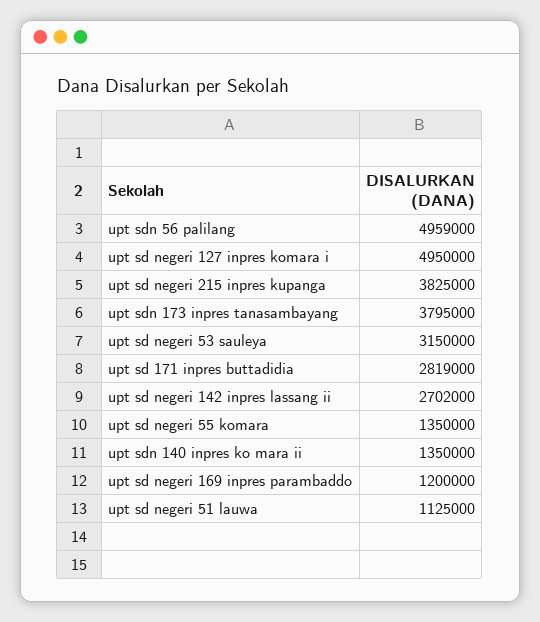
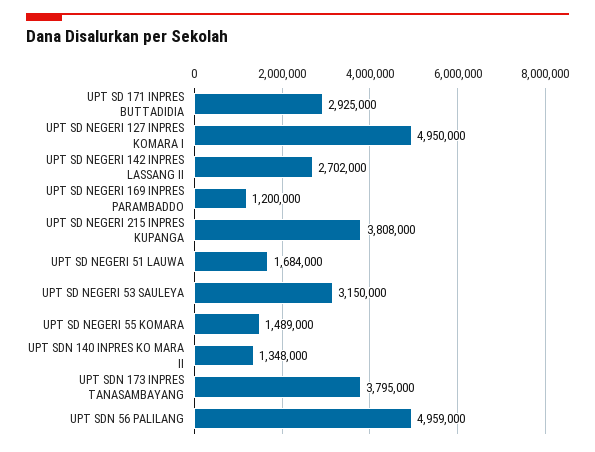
  {
    "upt sdn 56 palilang": 4959000,
    "upt sd negeri 127 inpres komara i": 4950000,
-   "upt sd negeri 215 inpres kupanga": 3825000,
+   "upt sd negeri 215 inpres kupanga": 3808000,
    "upt sdn 173 inpres tanasambayang": 3795000,
    "upt sd negeri 53 sauleya": 3150000,
-   "upt sd 171 inpres buttadidia": 2819000,
+   "upt sd 171 inpres buttadidia": 2925000,
    "upt sd negeri 142 inpres lassang ii": 2702000,
-   "upt sd negeri 55 komara": 1350000,
+   "upt sd negeri 55 komara": 1489000,
-   "upt sdn 140 inpres ko mara ii": 1350000,
+   "upt sdn 140 inpres ko mara ii": 1348000,
    "upt sd negeri 169 inpres parambaddo": 1200000,
-   "upt sd negeri 51 lauwa": 1125000
+   "upt sd negeri 51 lauwa": 1684000
  }

